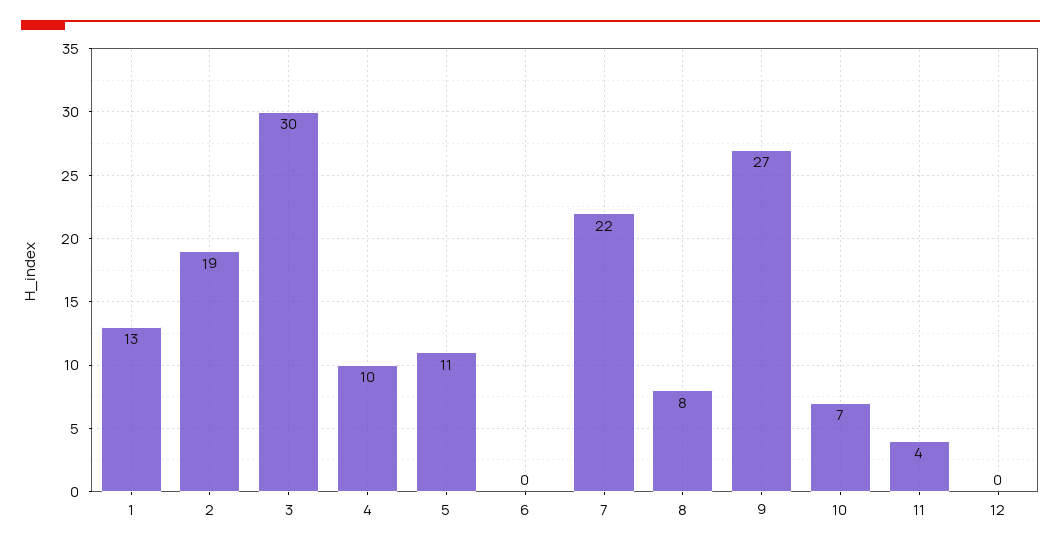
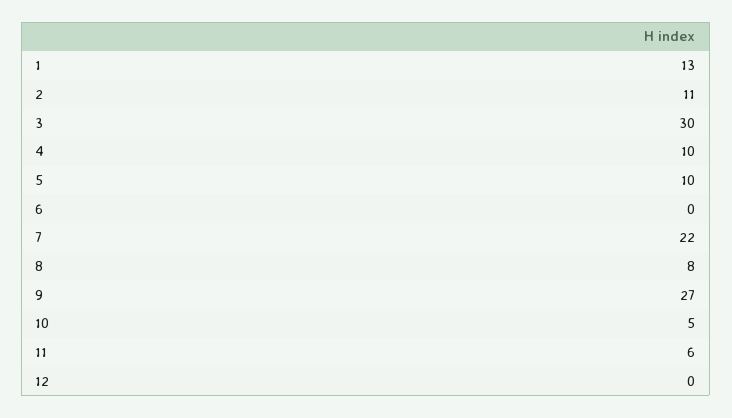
  {
    "1": 13,
-   "2": 19,
+   "2": 11,
    "3": 30,
    "4": 10,
-   "5": 11,
+   "5": 10,
    "6": 0,
    "7": 22,
    "8": 8,
    "9": 27,
-   "10": 7,
+   "10": 5,
-   "11": 4,
+   "11": 6,
    "12": 0
  }

